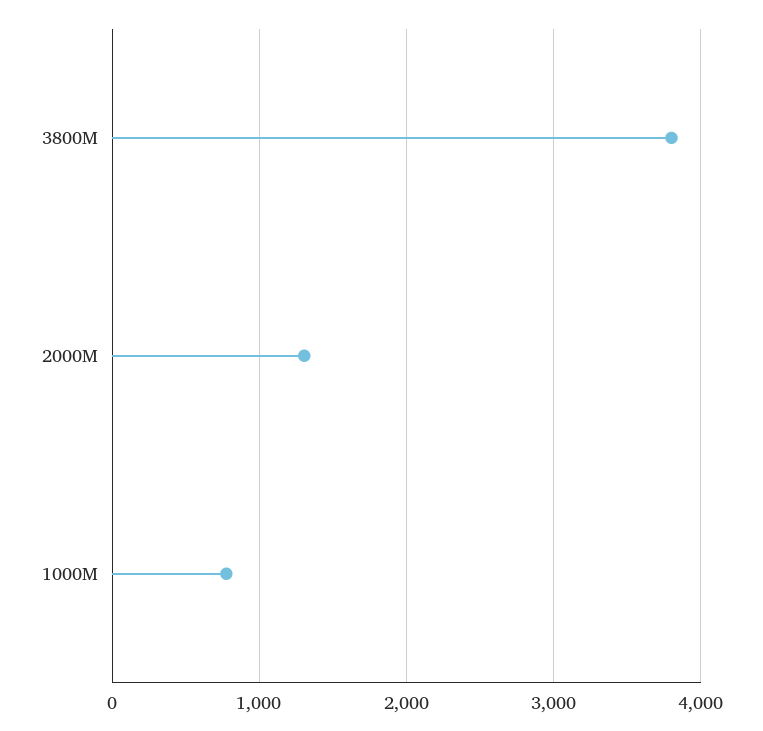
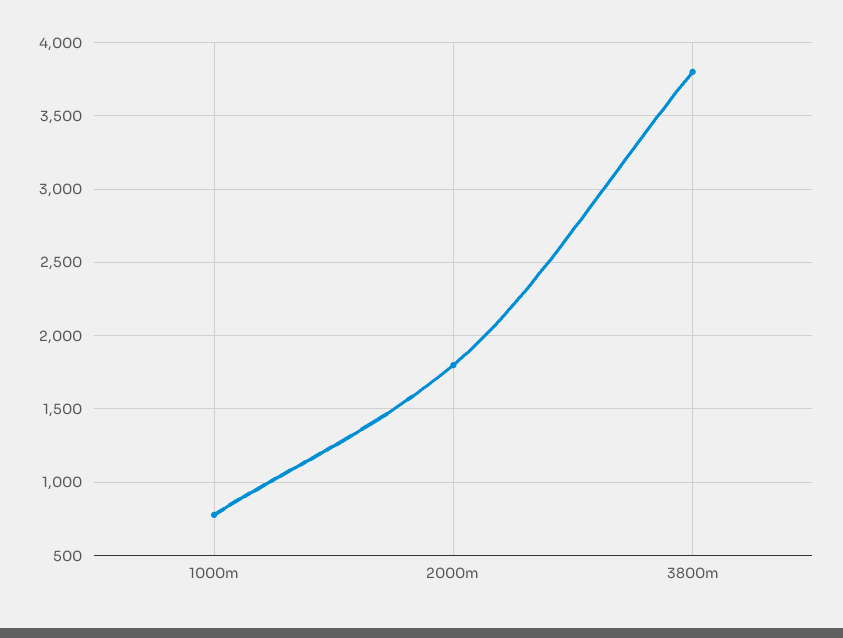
  {
    "3800M": 3800,
-   "2000M": 1300,
+   "2000M": 1800,
    "1000M": 800
  }

